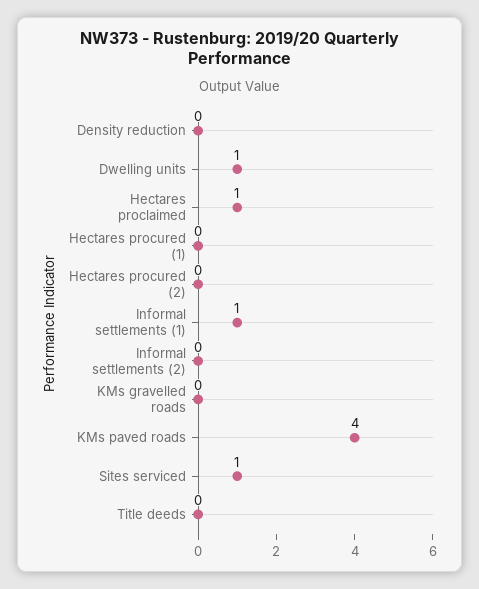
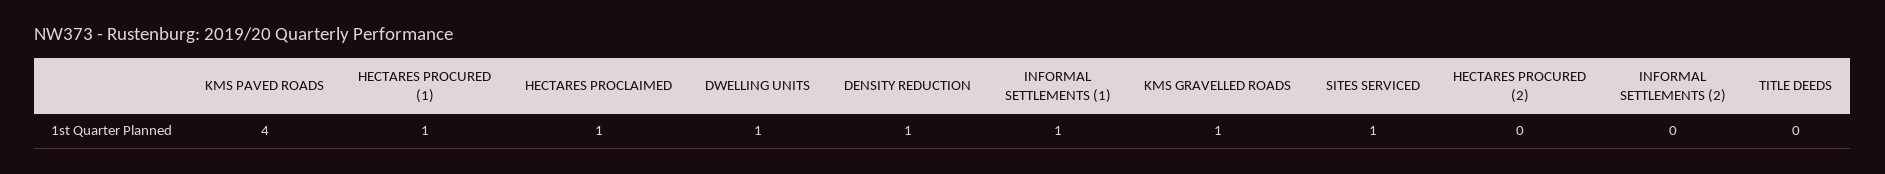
  {
-   "Density reduction": 0,
+   "Density reduction": 1,
    "Dwelling units": 1,
    "Hectares proclaimed": 1,
-   "Hectares procured (1)": 0,
+   "Hectares procured (1)": 1,
    "Hectares procured (2)": 0,
    "Informal settlements (1)": 1,
    "Informal settlements (2)": 0,
-   "KMs gravelled roads": 0,
+   "KMs gravelled roads": 1,
    "KMs paved roads": 4,
    "Sites serviced": 1,
    "Title deeds": 0
  }

